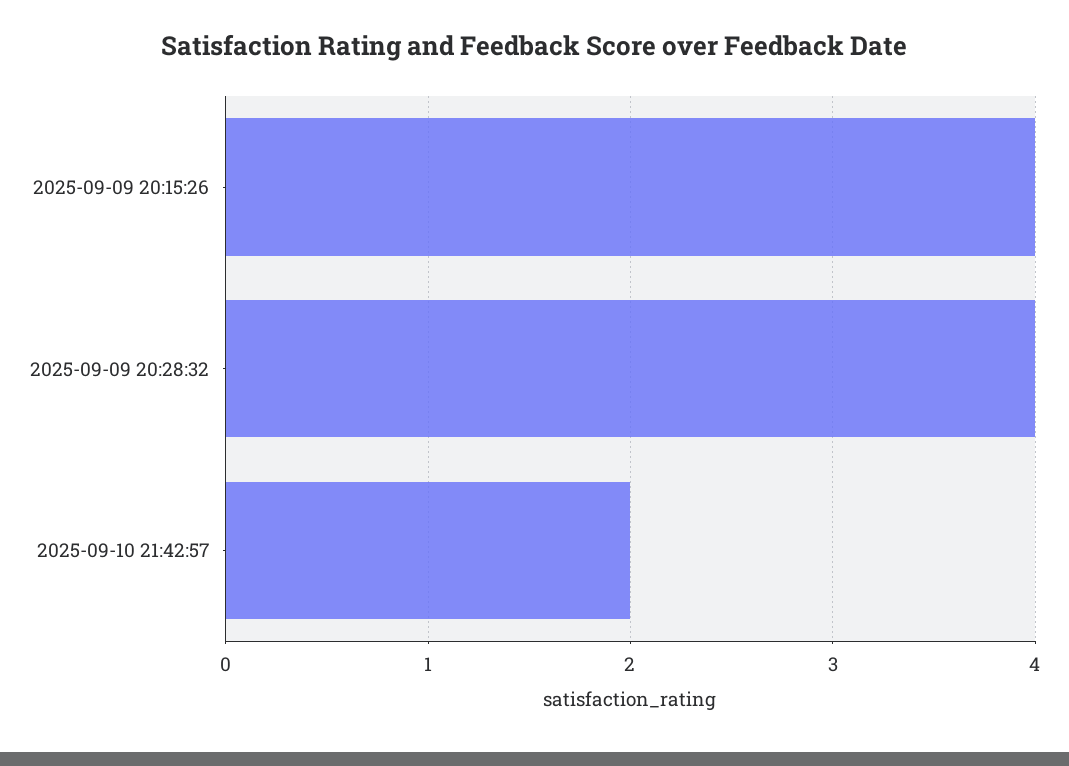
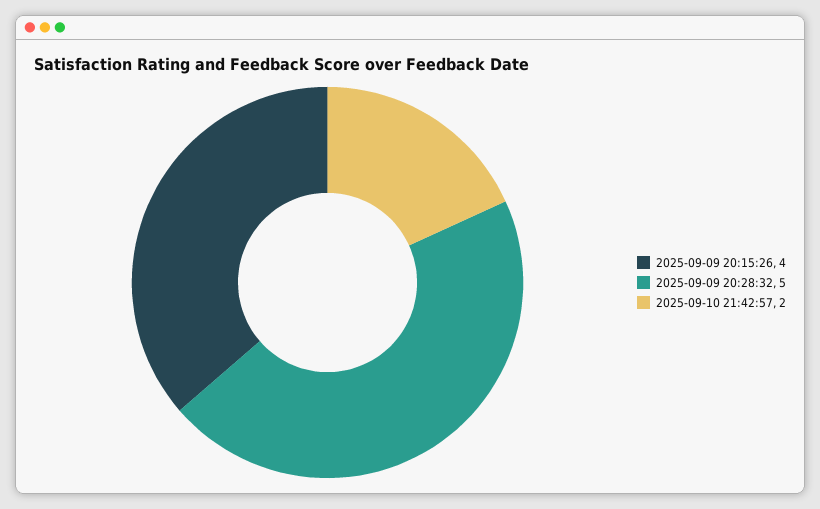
  {
    "2025-09-09 20:15:26": 4,
-   "2025-09-09 20:28:32": 4,
+   "2025-09-09 20:28:32": 5,
    "2025-09-10 21:42:57": 2
  }

